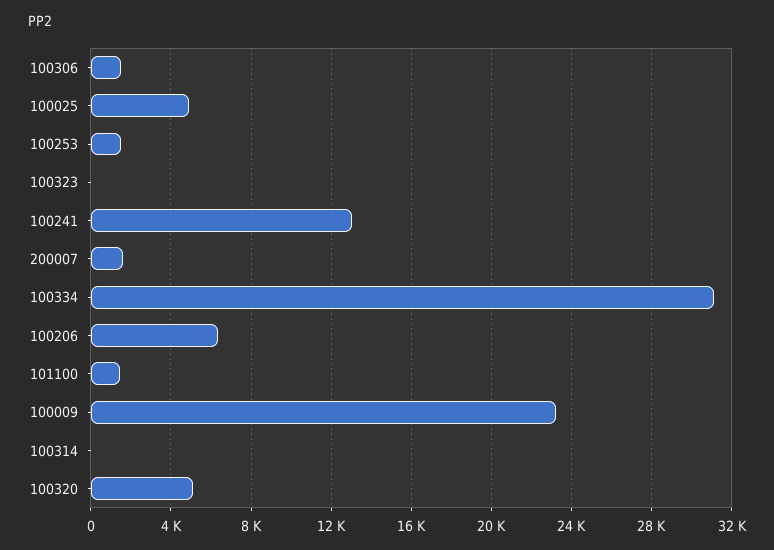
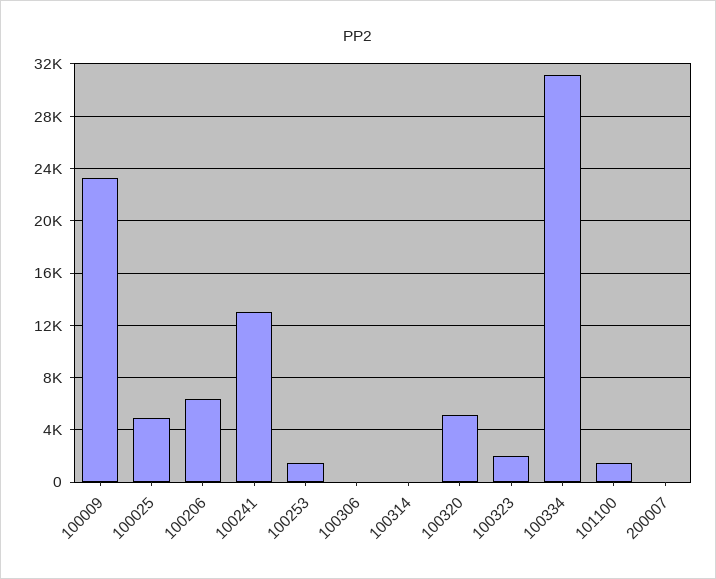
  {
-   "100306": 1500,
+   "100306": 0,
    "100025": 5000,
    "100253": 1500,
-   "100323": 0,
+   "100323": 2000,
    "100241": 13000,
-   "200007": 1500,
+   "200007": 0,
    "100334": 31000,
    "100206": 6500,
    "101100": 1500,
    "100009": 23500,
    "100314": 0,
    "100320": 5000
  }

